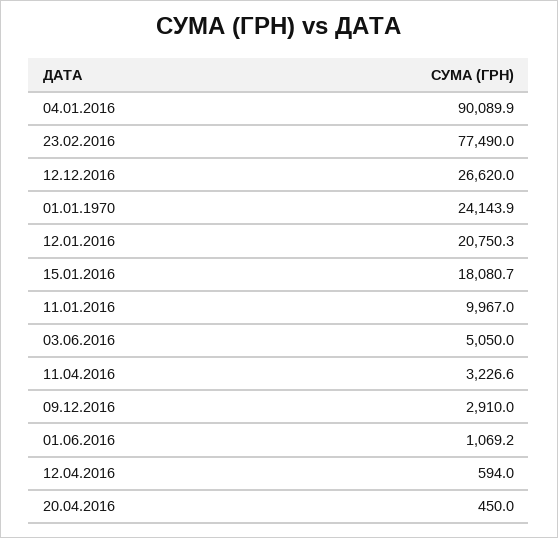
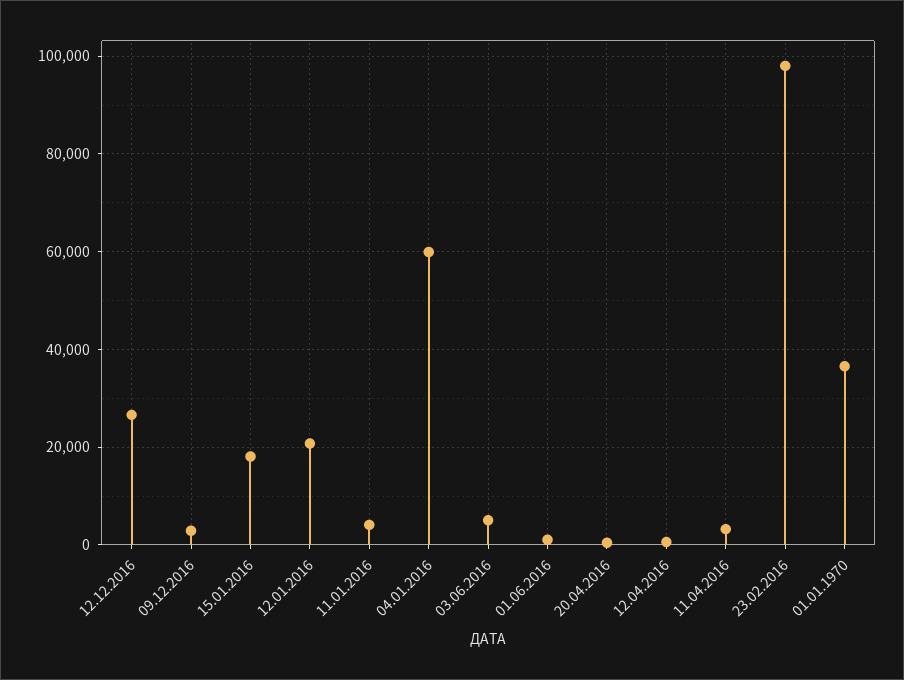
  {
-   "04.01.2016": 90089.9,
+   "04.01.2016": 60000,
-   "23.02.2016": 77490,
+   "23.02.2016": 98000,
    "12.12.2016": 26620,
-   "01.01.1970": 24143.9,
+   "01.01.1970": 36000,
    "12.01.2016": 20750.3,
    "15.01.2016": 18080.7,
-   "11.01.2016": 9967,
+   "11.01.2016": 4000,
    "03.06.2016": 5050,
    "11.04.2016": 3226.6,
    "09.12.2016": 2910,
    "01.06.2016": 1069.2,
    "12.04.2016": 594,
    "20.04.2016": 450
  }

